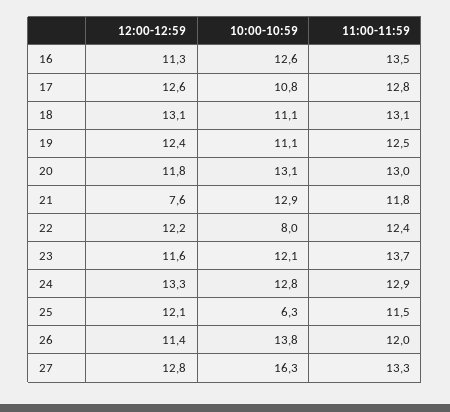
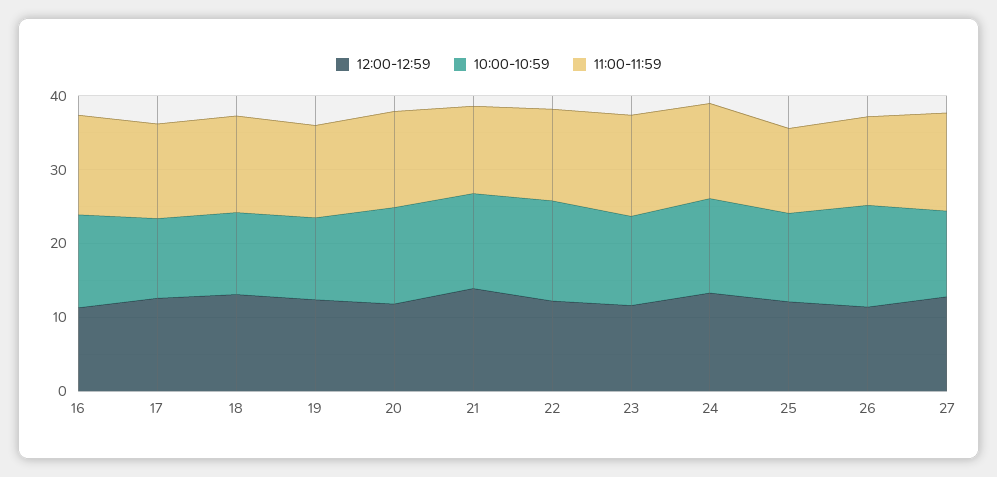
  {
    "12:00-12:59": {
      "16": 11.3,
      "17": 12.6,
      "18": 13.1,
      "19": 12.4,
      "20": 11.8,
-     "21": 7.6,
+     "21": 14,
      "22": 12.2,
      "23": 11.6,
      "24": 13.3,
      "25": 12.1,
      "26": 11.4,
      "27": 12.8
    },
    "10:00-10:59": {
      "16": 12.6,
      "17": 10.8,
      "18": 11.1,
      "19": 11.1,
      "20": 13.1,
      "21": 12.9,
-     "22": 8,
+     "22": 14,
      "23": 12.1,
      "24": 12.8,
-     "25": 6.3,
+     "25": 12,
      "26": 13.8,
-     "27": 16.3
+     "27": 12
    },
    "11:00-11:59": {
      "16": 13.5,
      "17": 12.8,
      "18": 13.1,
      "19": 12.5,
      "20": 13,
      "21": 11.8,
      "22": 12.4,
      "23": 13.7,
      "24": 12.9,
      "25": 11.5,
      "26": 12,
      "27": 13.3
    }
  }

